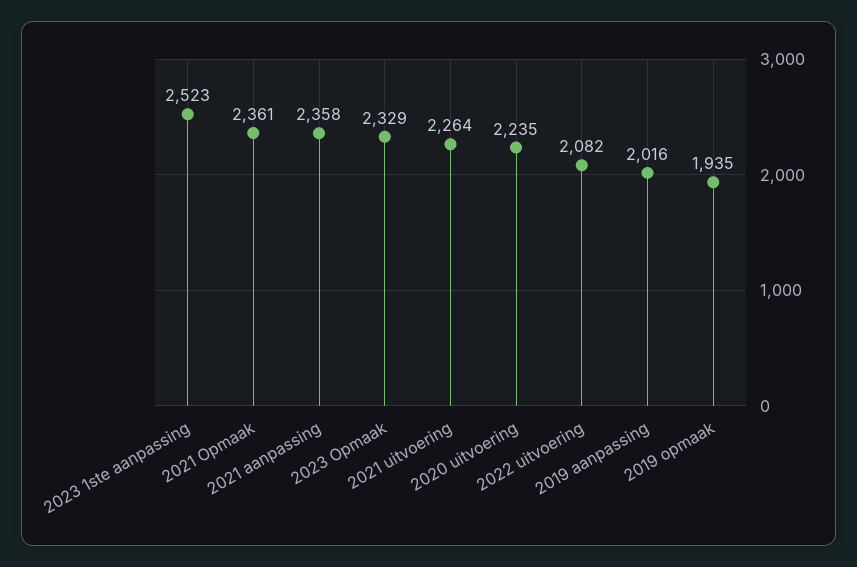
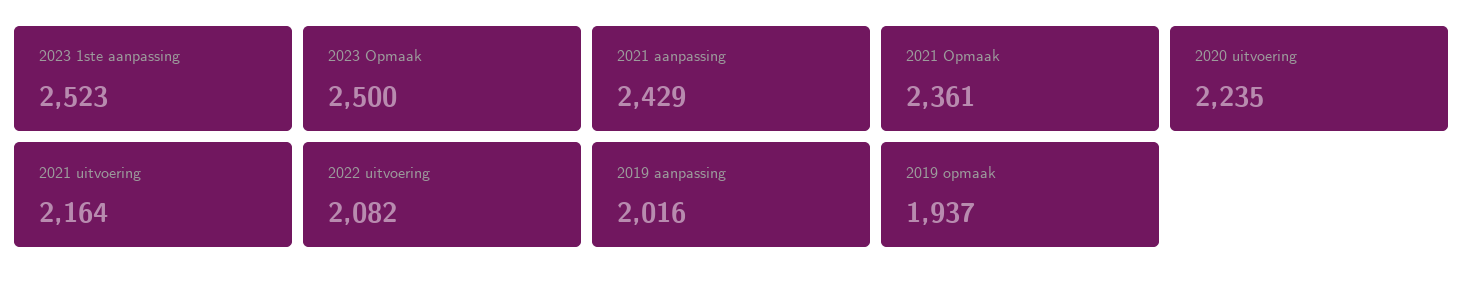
  {
    "2023 1ste aanpassing": 2523,
    "2021 Opmaak": 2361,
-   "2021 aanpassing": 2358,
+   "2021 aanpassing": 2429,
-   "2023 Opmaak": 2329,
+   "2023 Opmaak": 2500,
-   "2021 uitvoering": 2264,
+   "2021 uitvoering": 2164,
    "2020 uitvoering": 2235,
    "2022 uitvoering": 2082,
    "2019 aanpassing": 2016,
-   "2019 opmaak": 1935
+   "2019 opmaak": 1937
  }

